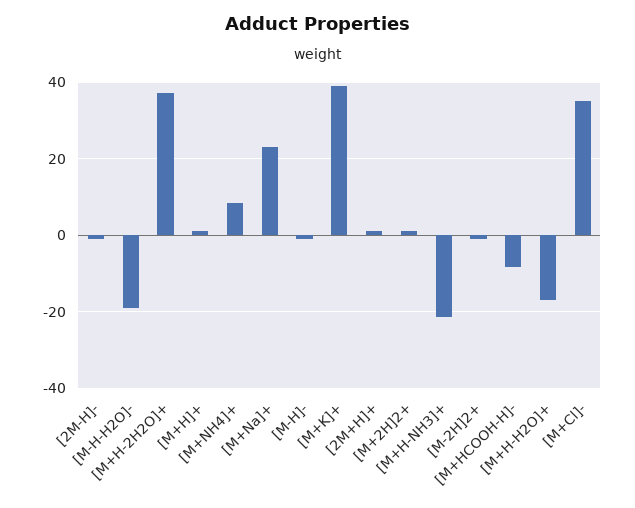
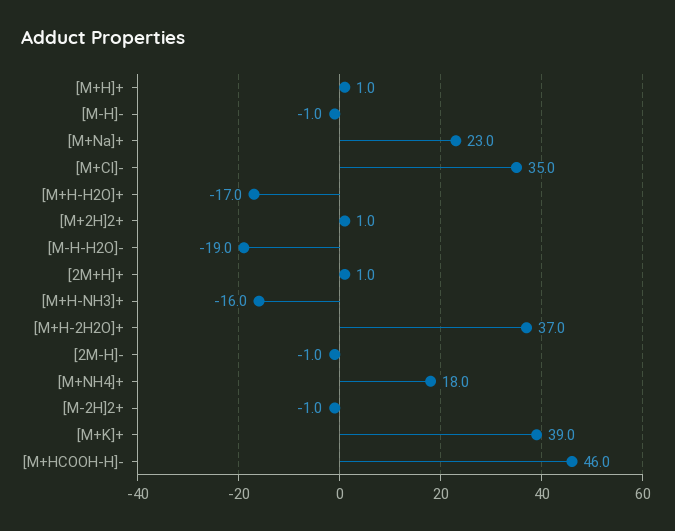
  {
    "[2M-H]-": -1,
    "[M-H-H2O]-": -19,
    "[M+H-2H2O]+": 37,
    "[M+H]+": 1,
-   "[M+NH4]+": 8,
+   "[M+NH4]+": 18,
    "[M+Na]+": 23,
    "[M-H]-": -1,
    "[M+K]+": 39,
    "[2M+H]+": 1,
    "[M+2H]2+": 1,
-   "[M+H-NH3]+": -22,
+   "[M+H-NH3]+": -16,
    "[M-2H]2+": -1,
-   "[M+HCOOH-H]-": -8,
+   "[M+HCOOH-H]-": 46,
    "[M+H-H2O]+": -17,
    "[M+Cl]-": 35
  }

